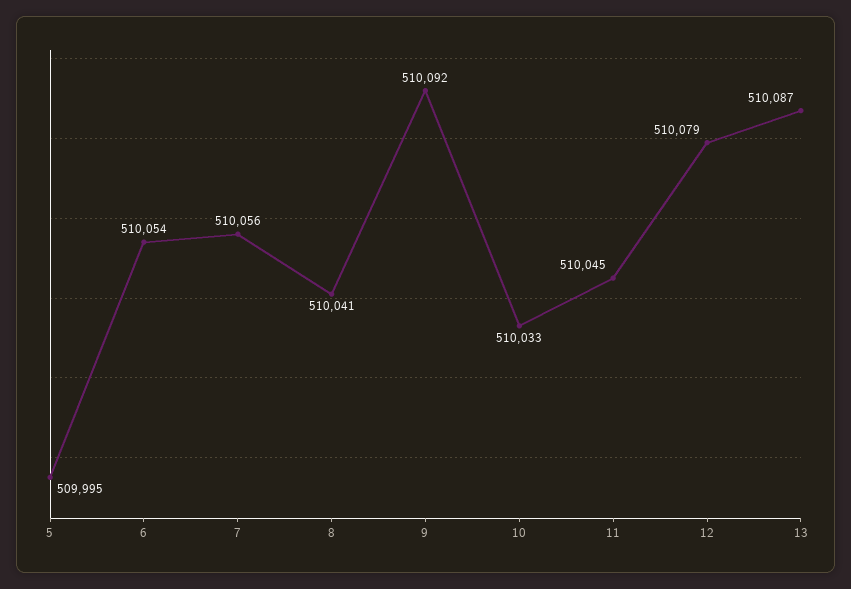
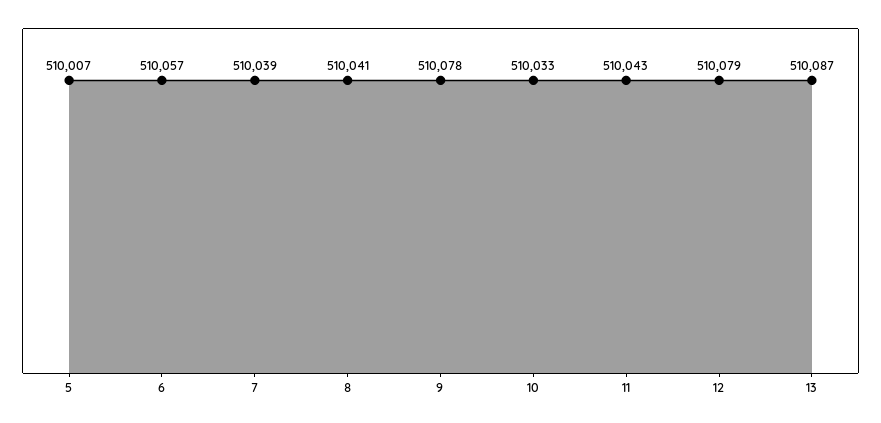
  {
-   "5": 509995,
+   "5": 510007,
-   "6": 510054,
+   "6": 510057,
-   "7": 510056,
+   "7": 510039,
    "8": 510041,
-   "9": 510092,
+   "9": 510078,
    "10": 510033,
-   "11": 510045,
+   "11": 510043,
    "12": 510079,
    "13": 510087
  }

